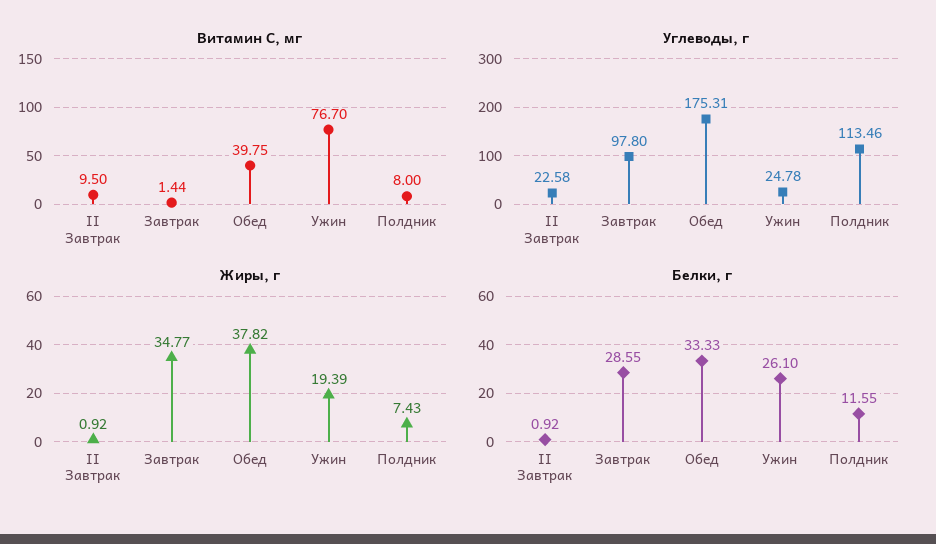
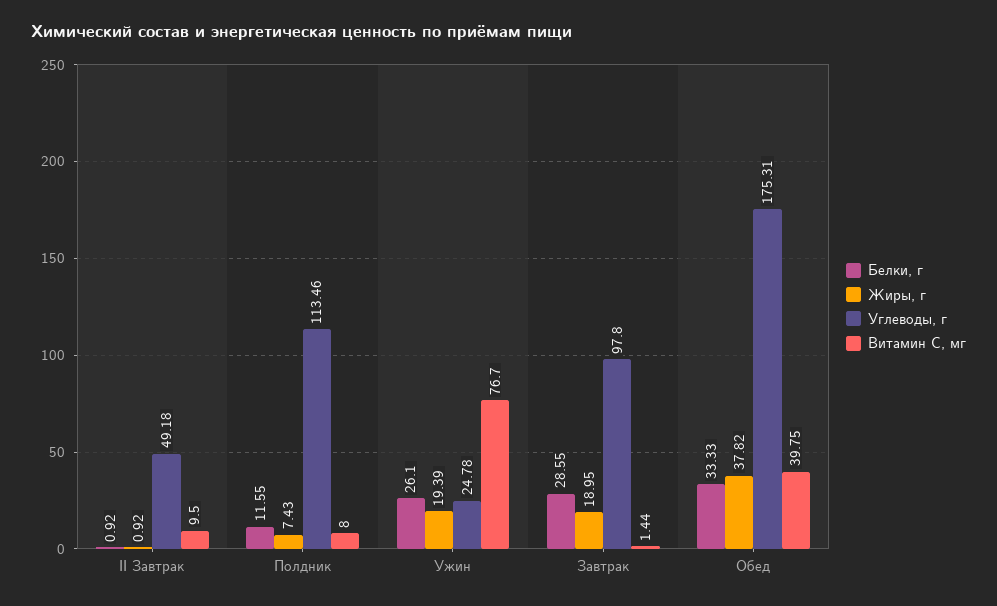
  {
    "Витамин С, мг": {
      "II Завтрак": 9.5,
      "Завтрак": 1.44,
      "Обед": 39.75,
      "Ужин": 76.7,
      "Полдник": 8
    },
    "Углеводы, г": {
-     "II Завтрак": 22.58,
+     "II Завтрак": 49.18,
      "Завтрак": 97.8,
      "Обед": 175.31,
      "Ужин": 24.78,
      "Полдник": 113.46
    },
    "Жиры, г": {
      "II Завтрак": 0.92,
-     "Завтрак": 34.77,
+     "Завтрак": 18.95,
      "Обед": 37.82,
      "Ужин": 19.39,
      "Полдник": 7.43
    },
    "Белки, г": {
      "II Завтрак": 0.92,
      "Завтрак": 28.55,
      "Обед": 33.33,
      "Ужин": 26.1,
      "Полдник": 11.55
    }
  }

